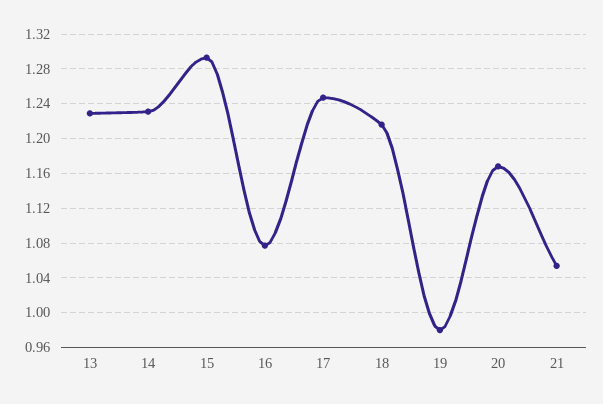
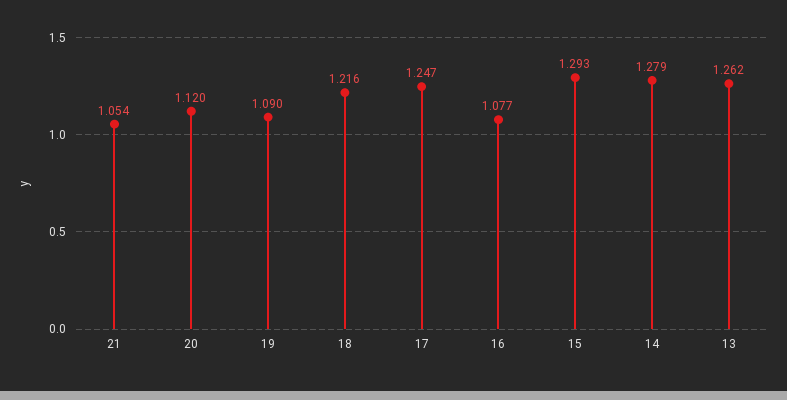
  {
-   "13": 1.23,
+   "13": 1.262,
-   "14": 1.23,
+   "14": 1.279,
    "15": 1.293,
    "16": 1.077,
    "17": 1.247,
    "18": 1.216,
-   "19": 0.98,
+   "19": 1.09,
-   "20": 1.17,
+   "20": 1.12,
    "21": 1.054
  }

